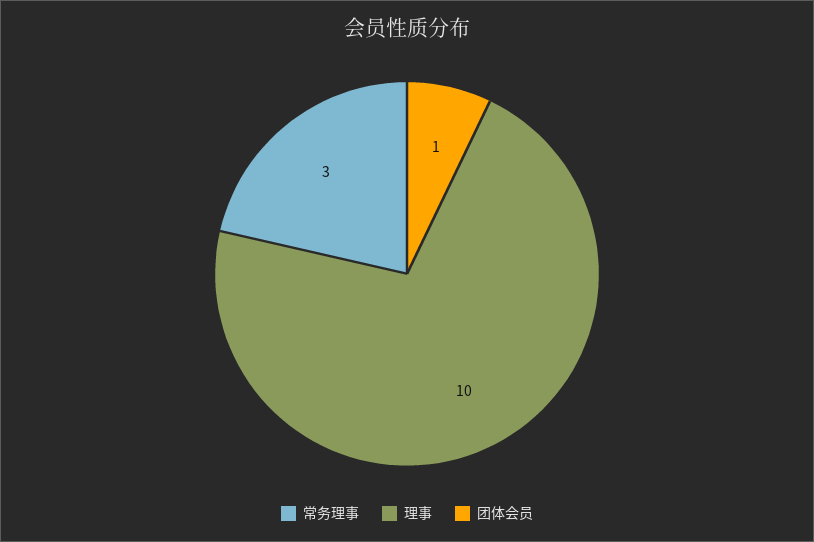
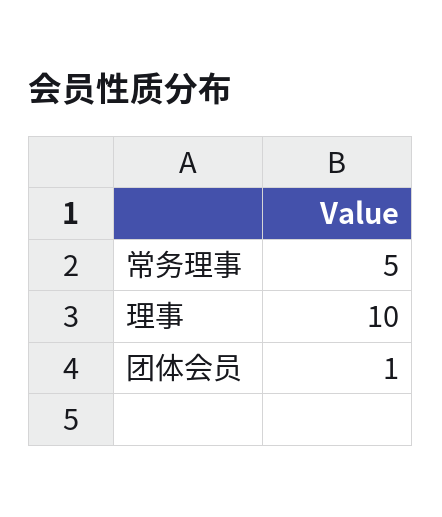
  {
-   "常务理事": 3,
+   "常务理事": 5,
    "理事": 10,
    "团体会员": 1
  }

